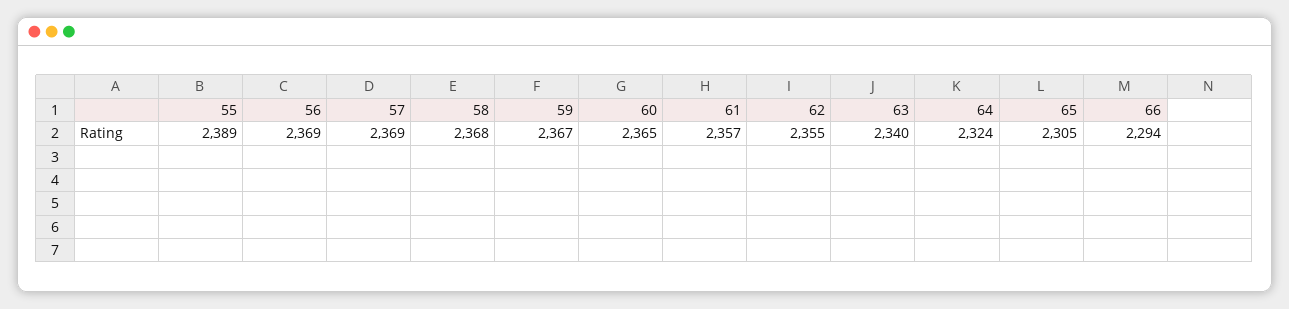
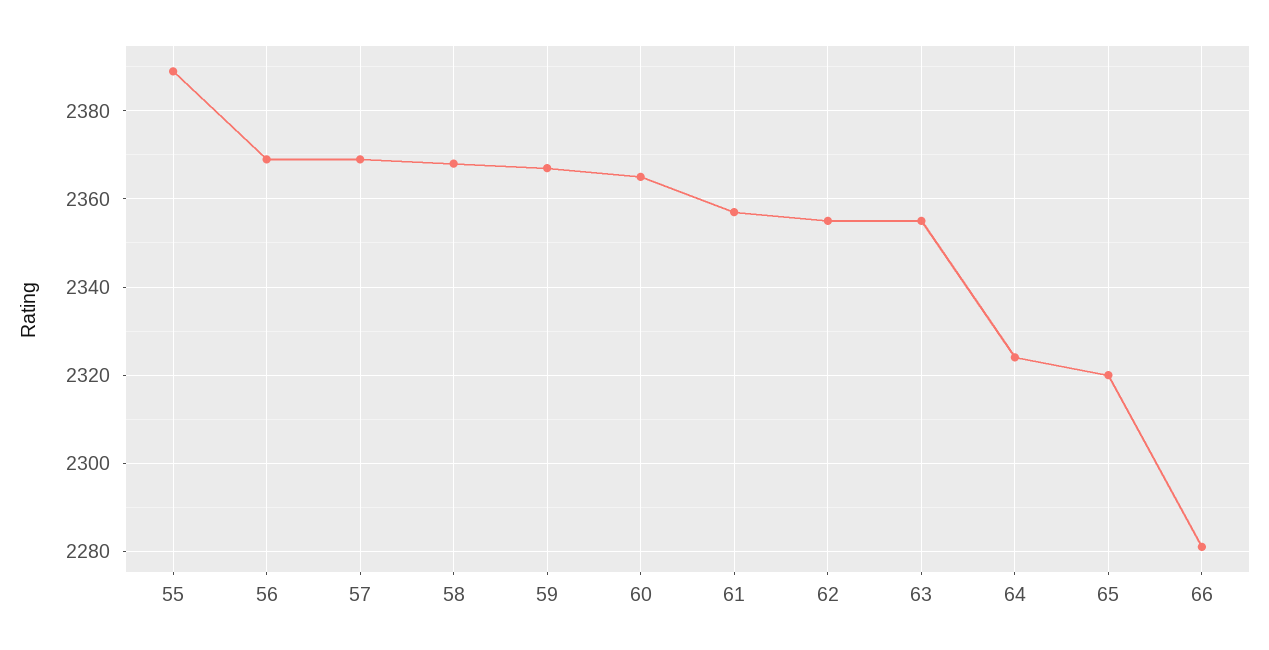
  {
    "55": 2389,
    "56": 2369,
    "57": 2369,
    "58": 2368,
    "59": 2367,
    "60": 2365,
    "61": 2357,
    "62": 2355,
-   "63": 2340,
+   "63": 2355,
    "64": 2324,
-   "65": 2305,
+   "65": 2320,
-   "66": 2294
+   "66": 2280
  }

